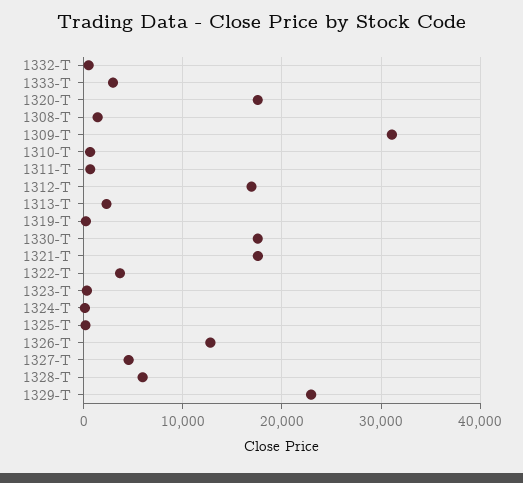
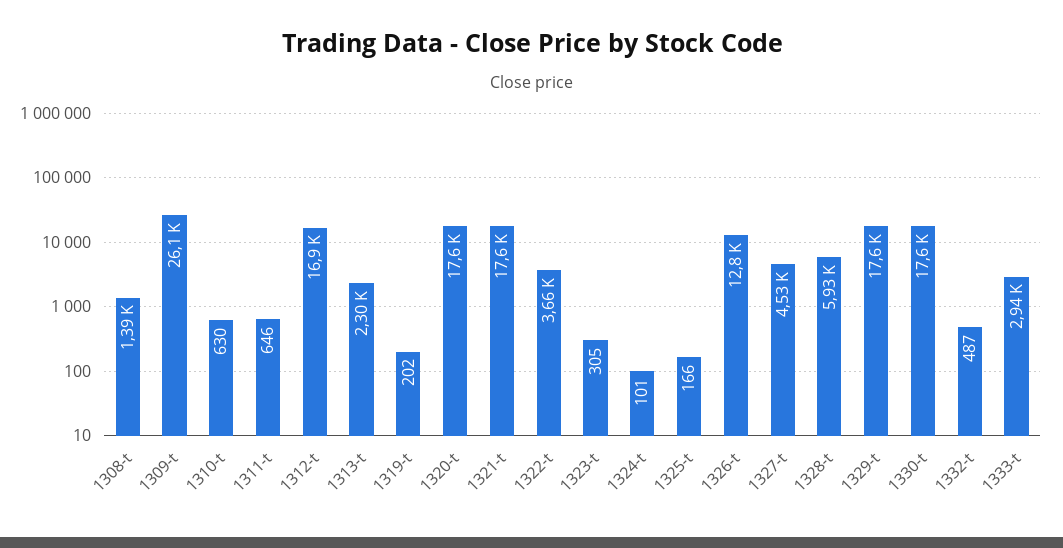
  {
    "1332-T": 487,
    "1333-T": 2940,
    "1320-T": 17600,
    "1308-T": 1390,
-   "1309-T": 31000,
+   "1309-T": 26100,
    "1310-T": 630,
    "1311-T": 646,
    "1312-T": 16900,
    "1313-T": 2300,
    "1319-T": 202,
    "1330-T": 17600,
    "1321-T": 17600,
    "1322-T": 3660,
    "1323-T": 305,
    "1324-T": 101,
    "1325-T": 166,
    "1326-T": 12800,
    "1327-T": 4530,
    "1328-T": 5930,
-   "1329-T": 23000
+   "1329-T": 17600
  }

